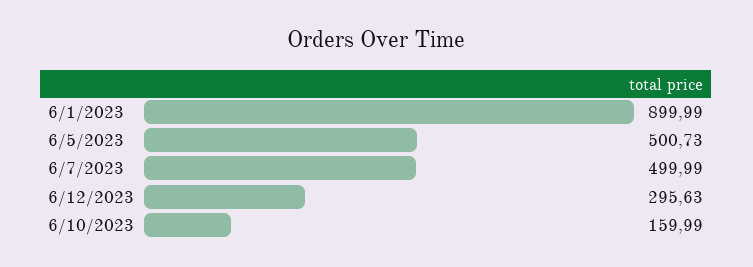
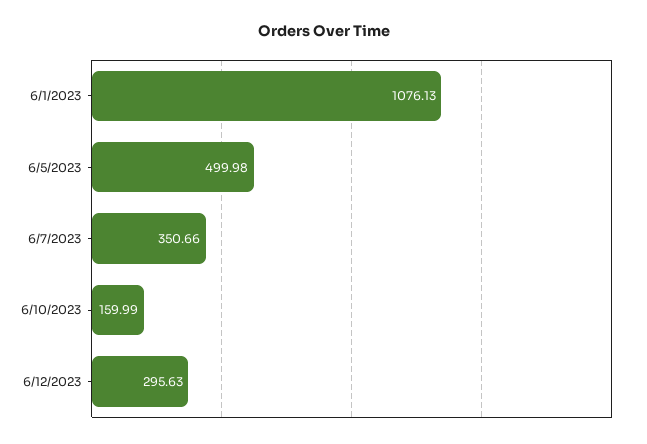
  {
-   "6/1/2023": 899.99,
+   "6/1/2023": 1076.13,
-   "6/5/2023": 500.73,
+   "6/5/2023": 499.98,
-   "6/7/2023": 499.99,
+   "6/7/2023": 350.66,
    "6/12/2023": 295.63,
    "6/10/2023": 159.99
  }

